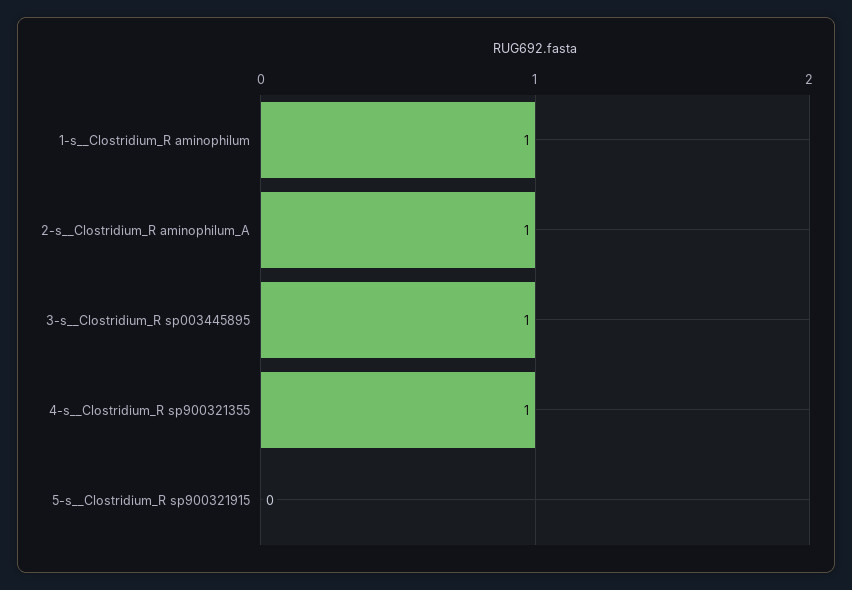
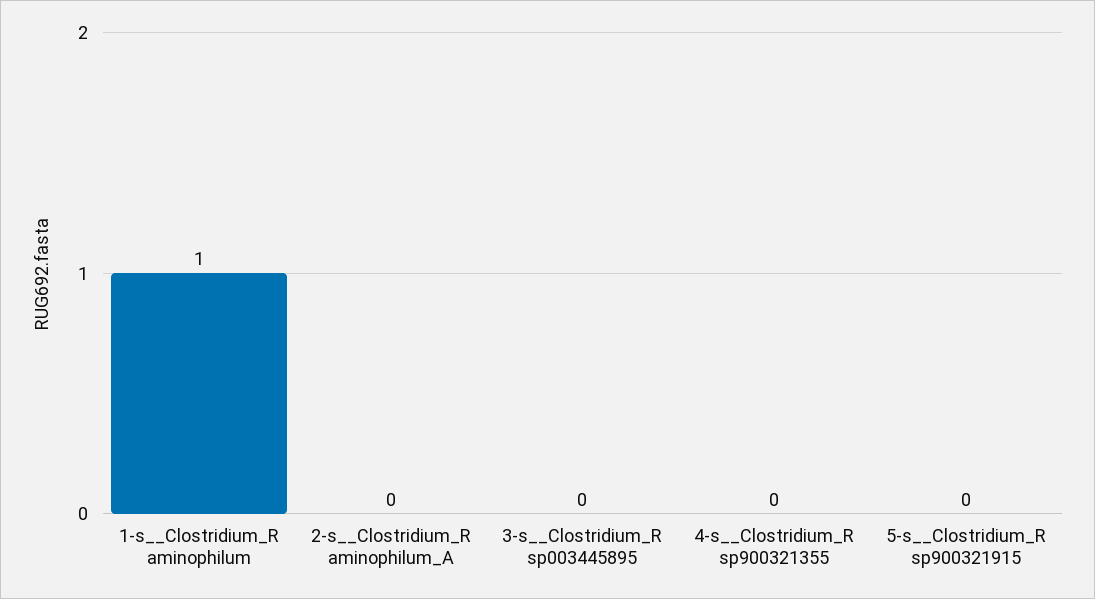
  {
    "1-s__Clostridium_R aminophilum": 1,
-   "2-s__Clostridium_R aminophilum_A": 1,
+   "2-s__Clostridium_R aminophilum_A": 0,
-   "3-s__Clostridium_R sp003445895": 1,
+   "3-s__Clostridium_R sp003445895": 0,
-   "4-s__Clostridium_R sp900321355": 1,
+   "4-s__Clostridium_R sp900321355": 0,
    "5-s__Clostridium_R sp900321915": 0
  }

